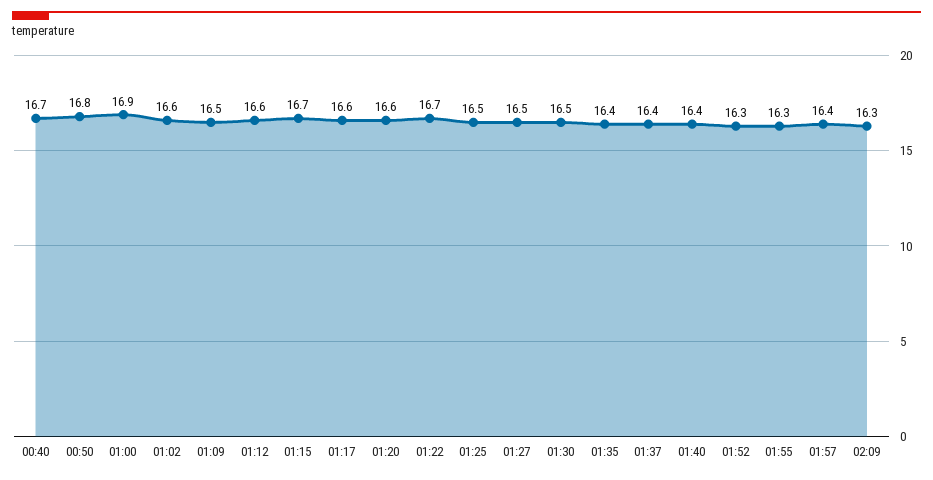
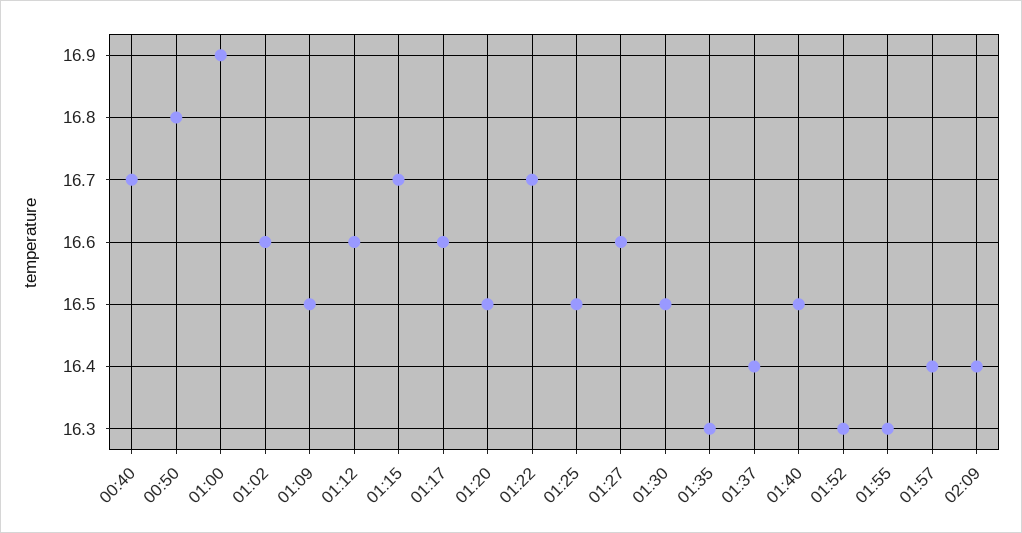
  {
    "00:40": 16.7,
    "00:50": 16.8,
    "01:00": 16.9,
    "01:02": 16.6,
    "01:09": 16.5,
    "01:12": 16.6,
    "01:15": 16.7,
    "01:17": 16.6,
-   "01:20": 16.6,
+   "01:20": 16.5,
    "01:22": 16.7,
    "01:25": 16.5,
-   "01:27": 16.5,
+   "01:27": 16.6,
    "01:30": 16.5,
-   "01:35": 16.4,
+   "01:35": 16.3,
    "01:37": 16.4,
-   "01:40": 16.4,
+   "01:40": 16.5,
    "01:52": 16.3,
    "01:55": 16.3,
    "01:57": 16.4,
-   "02:09": 16.3
+   "02:09": 16.4
  }

